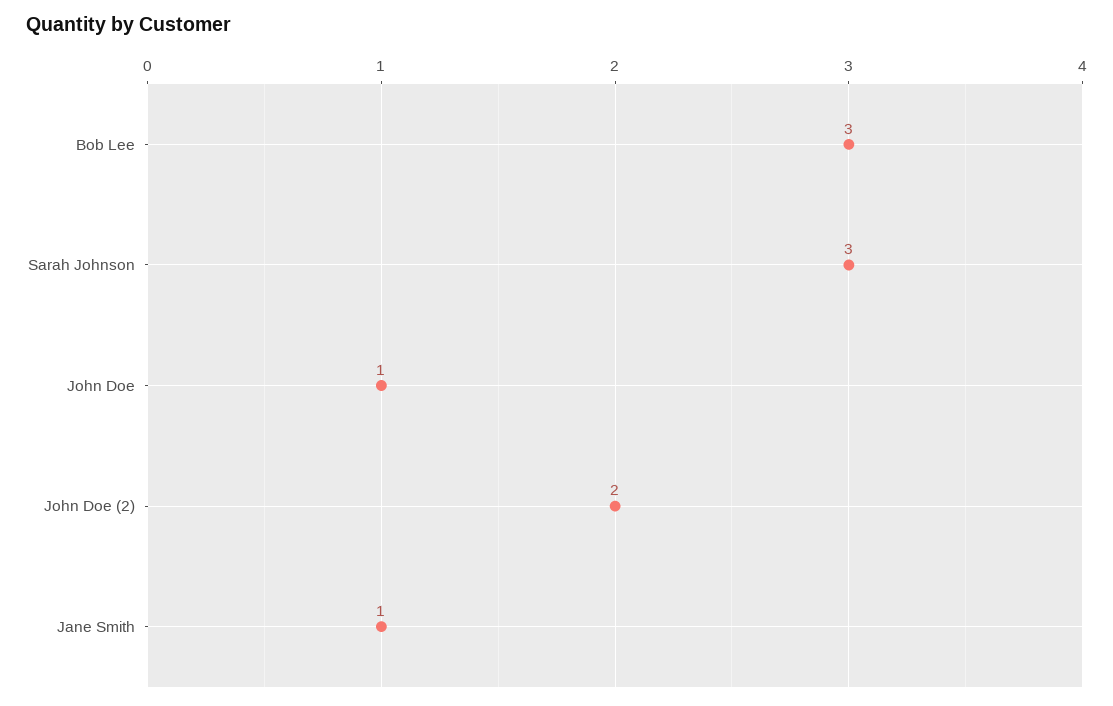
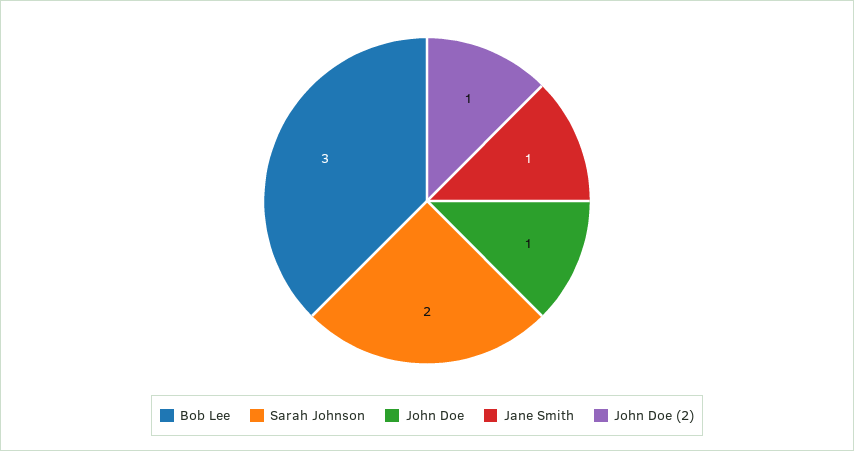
  {
    "Bob Lee": 3,
-   "Sarah Johnson": 3,
+   "Sarah Johnson": 2,
    "John Doe": 1,
-   "John Doe (2)": 2,
+   "John Doe (2)": 1,
    "Jane Smith": 1
  }

